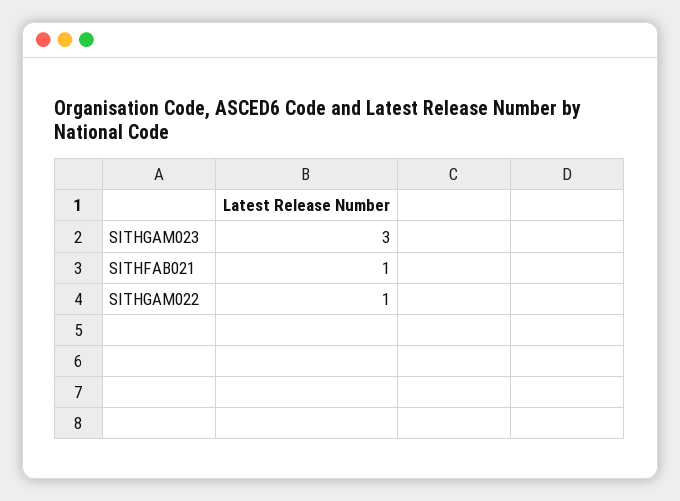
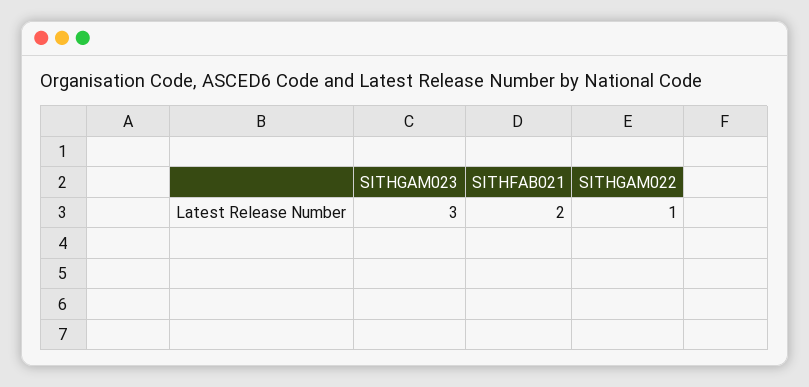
  {
    "SITHGAM023": 3,
-   "SITHFAB021": 1,
+   "SITHFAB021": 2,
    "SITHGAM022": 1
  }

